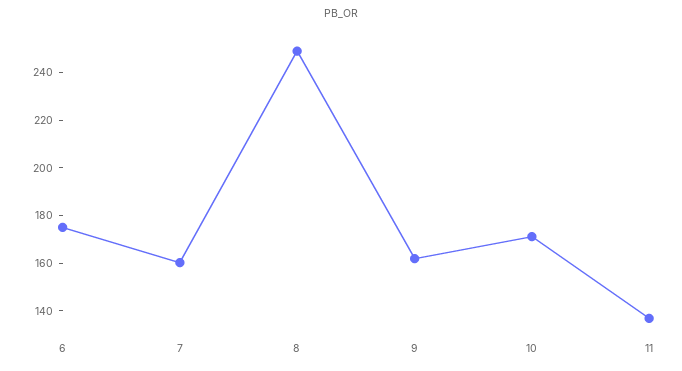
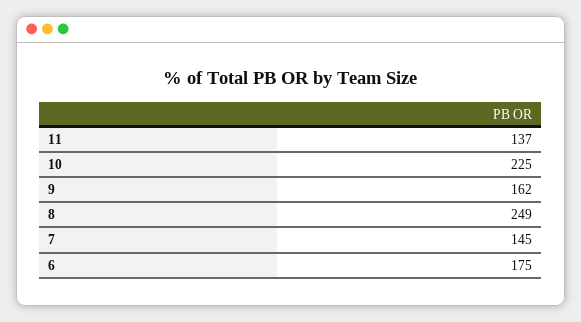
  {
    "6": 175,
-   "7": 160,
+   "7": 145,
    "8": 249,
    "9": 162,
-   "10": 170,
+   "10": 225,
    "11": 137
  }

